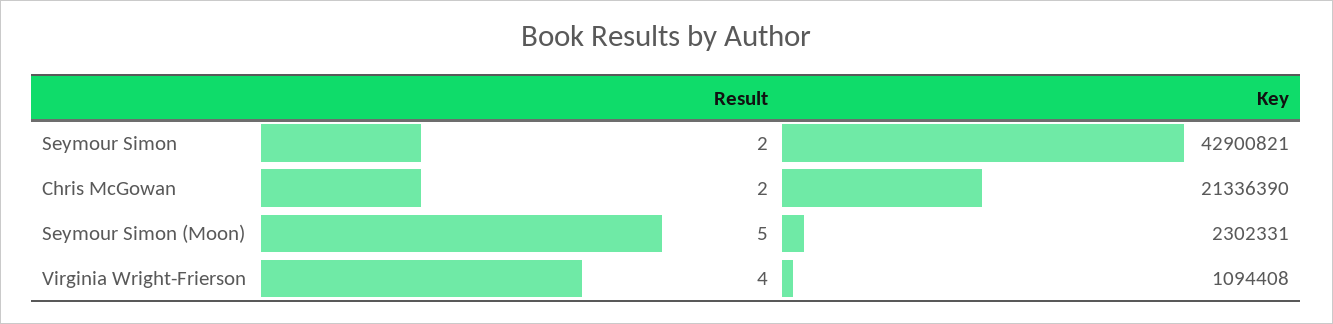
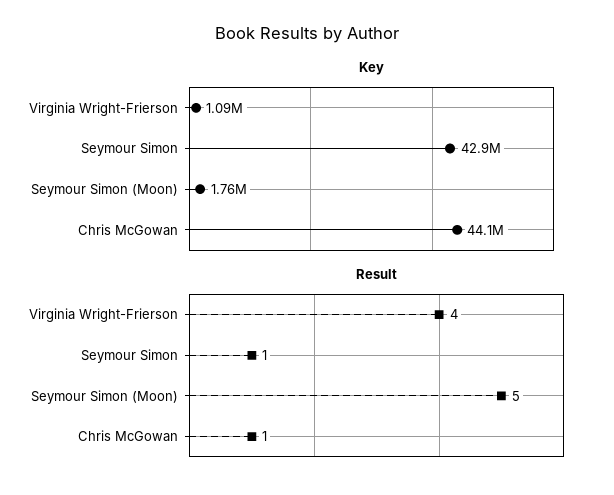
  {
    "Result": {
-     "Seymour Simon": 2,
+     "Seymour Simon": 1,
-     "Chris McGowan": 2,
+     "Chris McGowan": 1,
      "Seymour Simon (Moon)": 5,
      "Virginia Wright-Frierson": 4
    },
    "Key": {
      "Seymour Simon": 42900821,
-     "Chris McGowan": 21336390,
+     "Chris McGowan": 44100000,
-     "Seymour Simon (Moon)": 2302331,
+     "Seymour Simon (Moon)": 1760000,
      "Virginia Wright-Frierson": 1094408
    }
  }

